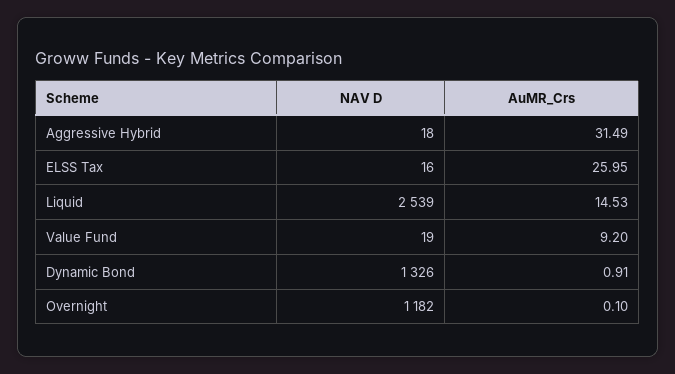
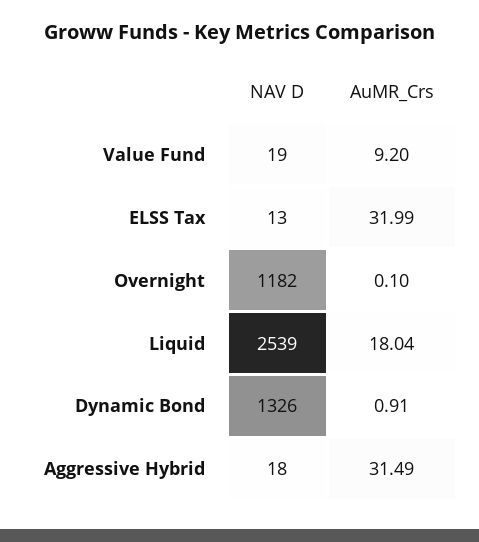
  {
    "NAV D": {
      "Aggressive Hybrid": 18,
-     "ELSS Tax": 16,
+     "ELSS Tax": 13,
      "Liquid": 2539,
      "Value Fund": 19,
      "Dynamic Bond": 1326,
      "Overnight": 1182
    },
    "AuMR_Crs": {
      "Aggressive Hybrid": 31.49,
-     "ELSS Tax": 25.95,
+     "ELSS Tax": 31.99,
-     "Liquid": 14.53,
+     "Liquid": 18.04,
      "Value Fund": 9.2,
      "Dynamic Bond": 0.91,
      "Overnight": 0.1
    }
  }

